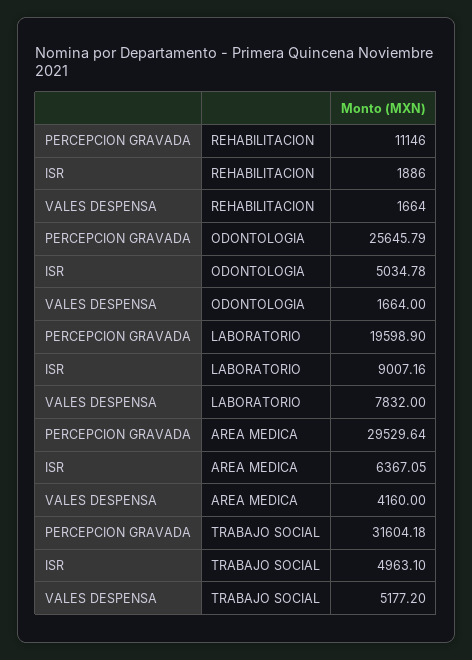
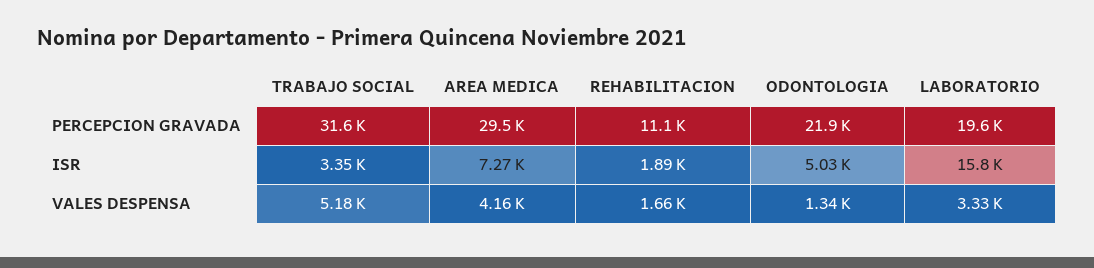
  {
    "PERCEPCION GRAVADA": {
      "REHABILITACION": 11146,
-     "ODONTOLOGIA": 25645.79,
+     "ODONTOLOGIA": 21900,
      "LABORATORIO": 19598.9,
      "AREA MEDICA": 29529.64,
      "TRABAJO SOCIAL": 31604.18
    },
    "ISR": {
      "REHABILITACION": 1886,
      "ODONTOLOGIA": 5034.78,
-     "LABORATORIO": 9007.16,
+     "LABORATORIO": 15800,
-     "AREA MEDICA": 6367.05,
+     "AREA MEDICA": 7270,
-     "TRABAJO SOCIAL": 4963.1
+     "TRABAJO SOCIAL": 3350
    },
    "VALES DESPENSA": {
      "REHABILITACION": 1664,
-     "ODONTOLOGIA": 1664,
+     "ODONTOLOGIA": 1340,
-     "LABORATORIO": 7832,
+     "LABORATORIO": 3330,
      "AREA MEDICA": 4160,
      "TRABAJO SOCIAL": 5177.2
    }
  }

